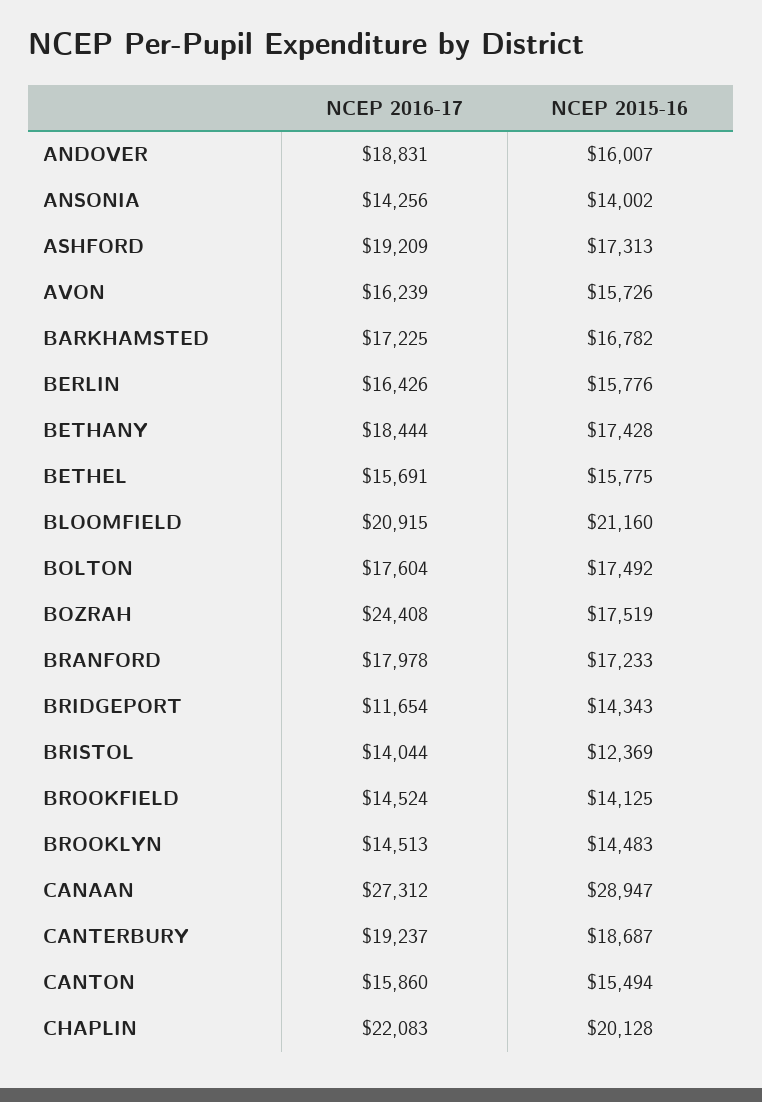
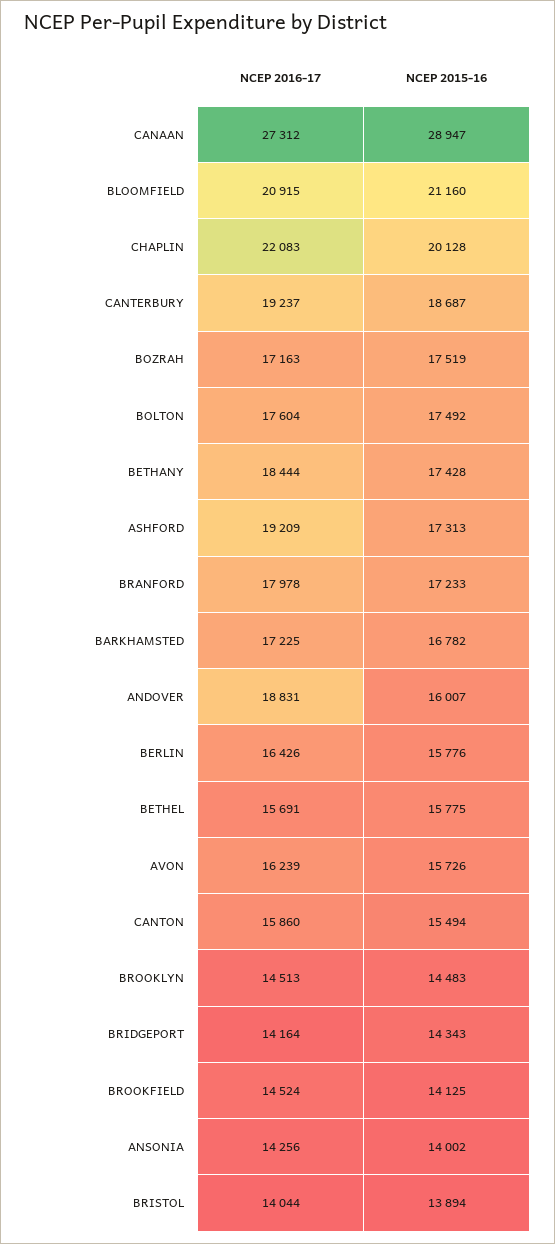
  {
    "NCEP 2016-17": {
      "ANDOVER": 18831,
      "ANSONIA": 14256,
      "ASHFORD": 19209,
      "AVON": 16239,
      "BARKHAMSTED": 17225,
      "BERLIN": 16426,
      "BETHANY": 18444,
      "BETHEL": 15691,
      "BLOOMFIELD": 20915,
      "BOLTON": 17604,
-     "BOZRAH": 24408,
+     "BOZRAH": 17163,
      "BRANFORD": 17978,
-     "BRIDGEPORT": 11654,
+     "BRIDGEPORT": 14164,
      "BRISTOL": 14044,
      "BROOKFIELD": 14524,
      "BROOKLYN": 14513,
      "CANAAN": 27312,
      "CANTERBURY": 19237,
      "CANTON": 15860,
      "CHAPLIN": 22083
    },
    "NCEP 2015-16": {
      "ANDOVER": 16007,
      "ANSONIA": 14002,
      "ASHFORD": 17313,
      "AVON": 15726,
      "BARKHAMSTED": 16782,
      "BERLIN": 15776,
      "BETHANY": 17428,
      "BETHEL": 15775,
      "BLOOMFIELD": 21160,
      "BOLTON": 17492,
      "BOZRAH": 17519,
      "BRANFORD": 17233,
      "BRIDGEPORT": 14343,
-     "BRISTOL": 12369,
+     "BRISTOL": 13894,
      "BROOKFIELD": 14125,
      "BROOKLYN": 14483,
      "CANAAN": 28947,
      "CANTERBURY": 18687,
      "CANTON": 15494,
      "CHAPLIN": 20128
    }
  }

